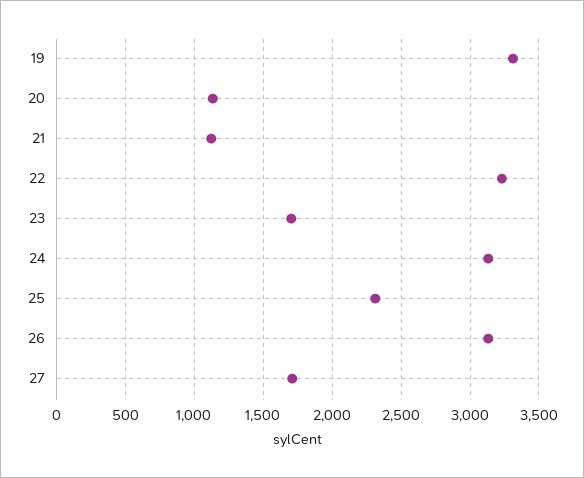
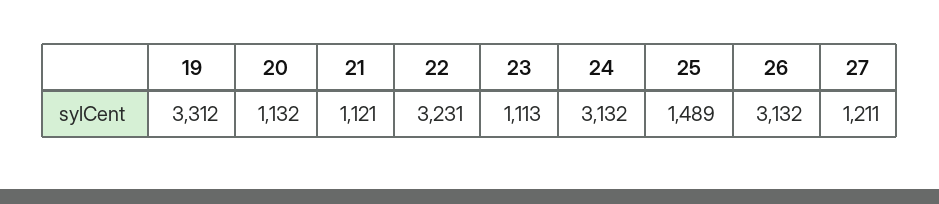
  {
    "19": 3312,
    "20": 1132,
    "21": 1121,
    "22": 3231,
-   "23": 1700,
+   "23": 1113,
    "24": 3132,
-   "25": 2300,
+   "25": 1489,
    "26": 3132,
-   "27": 1700
+   "27": 1211
  }

